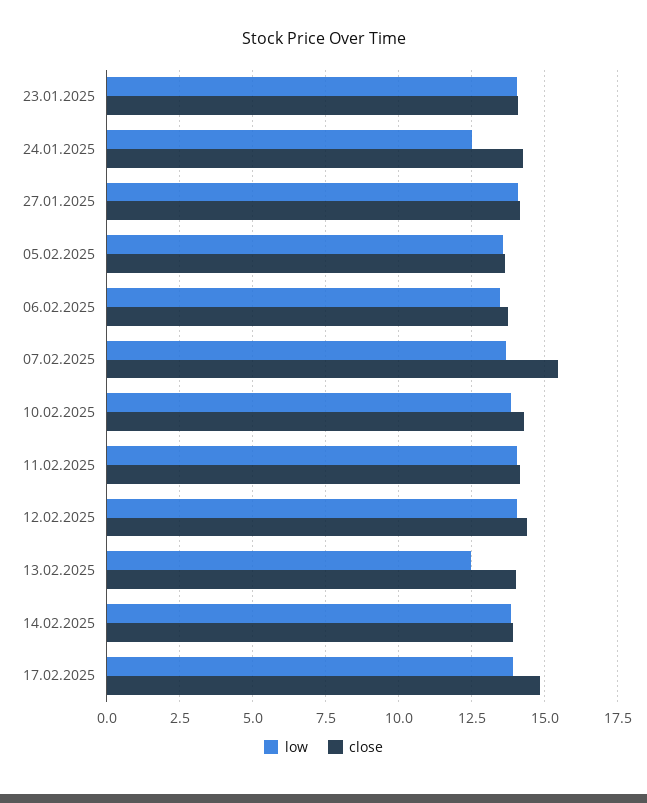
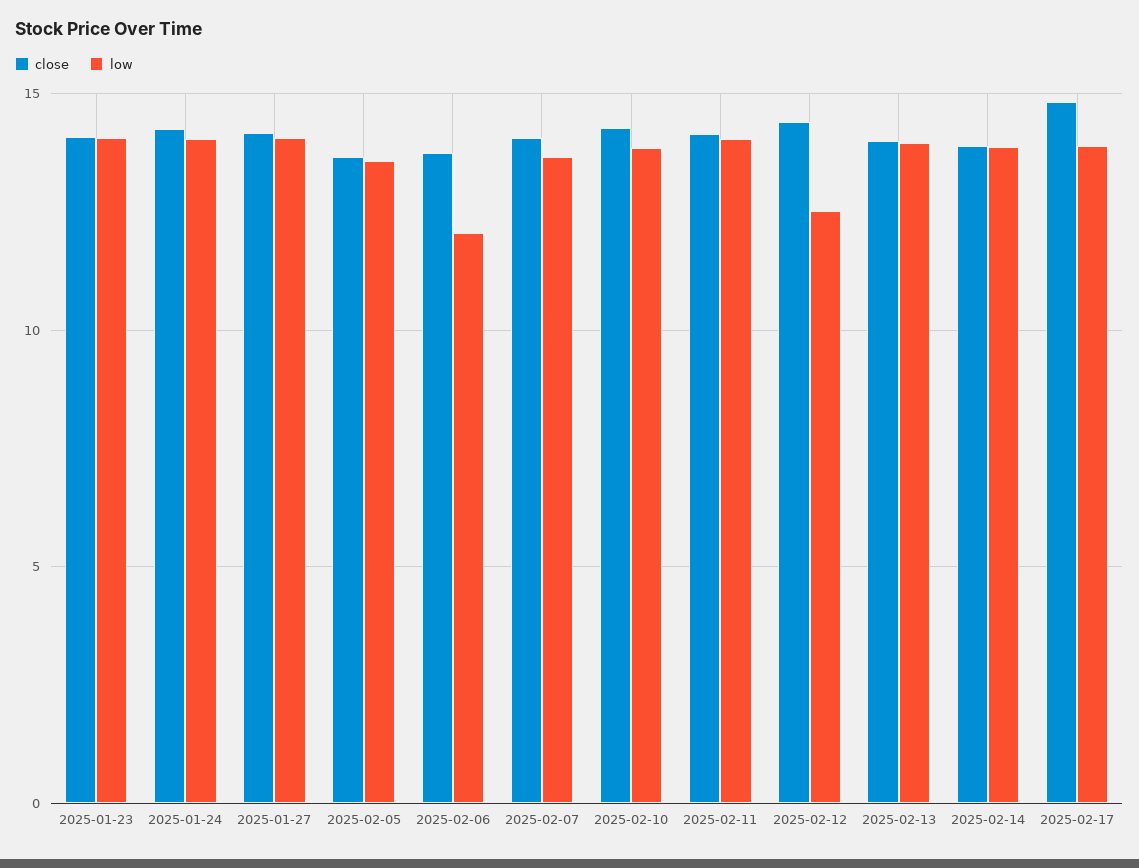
  {
    "low": {
      "23.01.2025": 14,
-     "24.01.2025": 12.5,
+     "24.01.2025": 14,
      "27.01.2025": 14,
      "05.02.2025": 13.5,
-     "06.02.2025": 13.5,
+     "06.02.2025": 12,
      "07.02.2025": 13.75,
      "10.02.2025": 13.75,
      "11.02.2025": 14,
-     "12.02.2025": 14,
+     "12.02.2025": 12.5,
-     "13.02.2025": 12.5,
+     "13.02.2025": 14,
      "14.02.2025": 13.75,
      "17.02.2025": 14
    },
    "close": {
      "23.01.2025": 14,
      "24.01.2025": 14.25,
      "27.01.2025": 14.25,
      "05.02.2025": 13.75,
      "06.02.2025": 13.75,
-     "07.02.2025": 15.5,
+     "07.02.2025": 14,
      "10.02.2025": 14.25,
      "11.02.2025": 14.25,
      "12.02.2025": 14.5,
      "13.02.2025": 14,
      "14.02.2025": 14,
      "17.02.2025": 14.75
    }
  }

